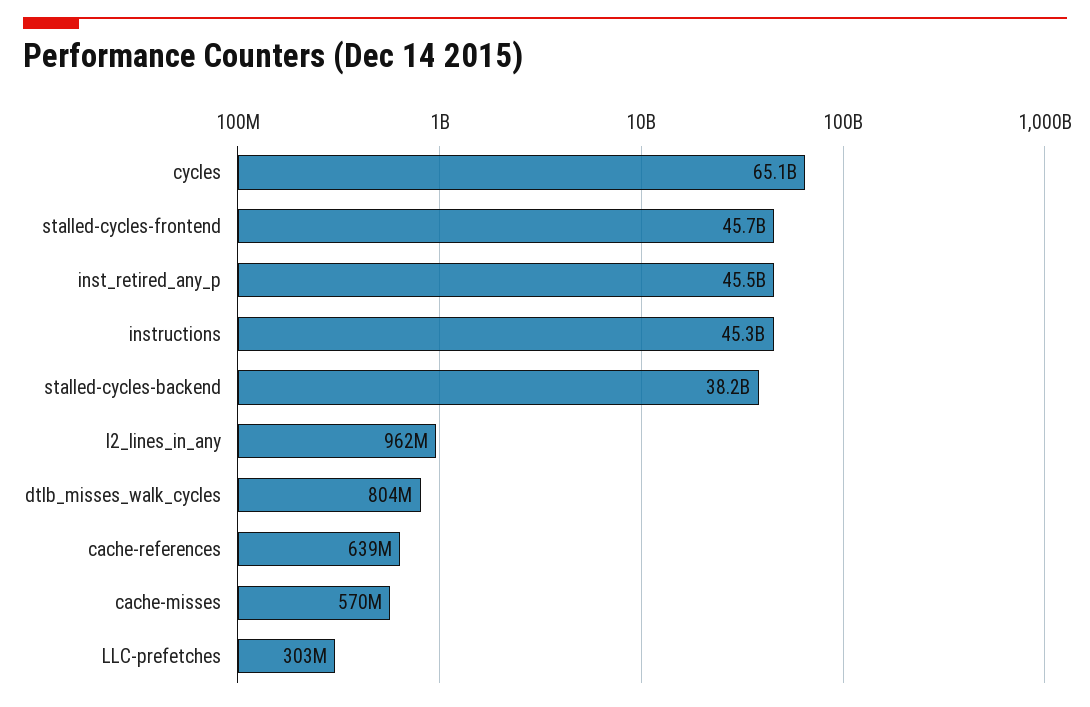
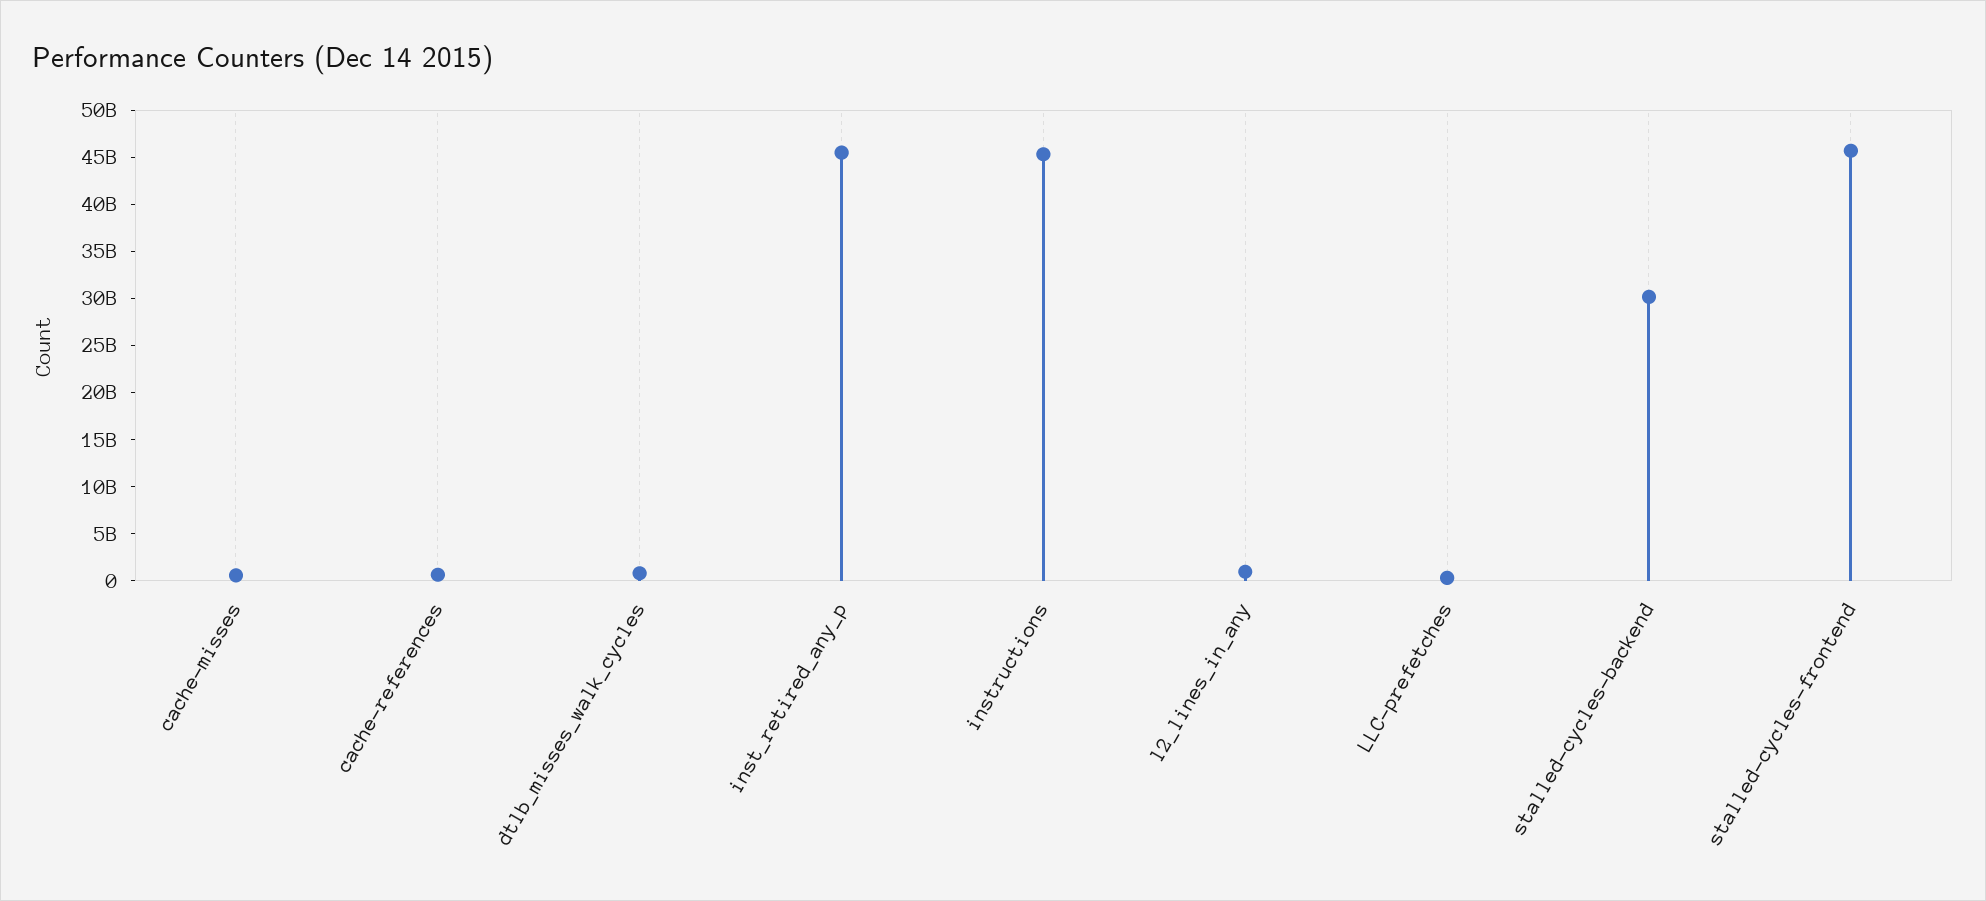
  {
-   "cycles": 65100000000,
    "stalled-cycles-frontend": 45700000000,
    "inst_retired_any_p": 45500000000,
    "instructions": 45300000000,
-   "stalled-cycles-backend": 38200000000,
+   "stalled-cycles-backend": 30000000000,
    "l2_lines_in_any": 962000000,
    "dtlb_misses_walk_cycles": 804000000,
    "cache-references": 639000000,
    "cache-misses": 570000000,
    "LLC-prefetches": 303000000
  }

